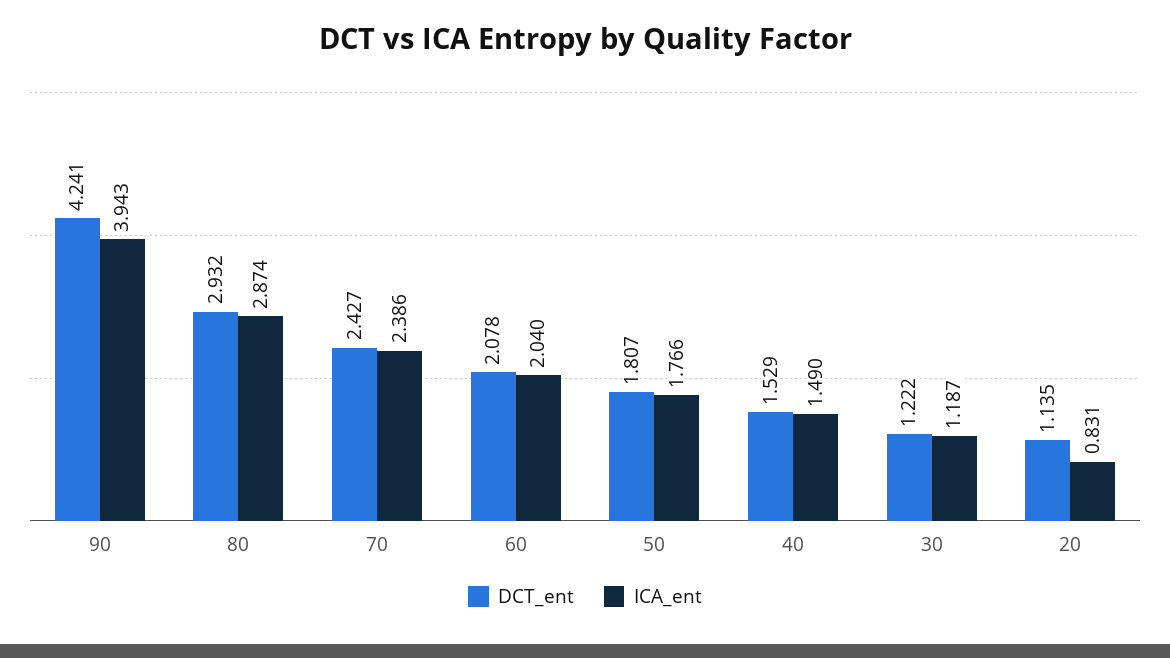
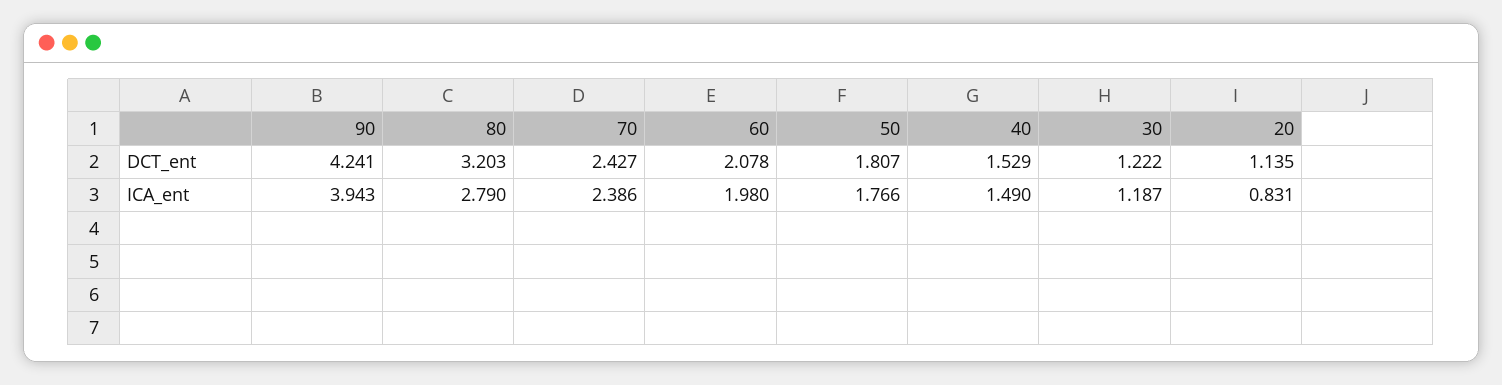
  {
    "DCT_ent": {
      "90": 4.241,
-     "80": 2.932,
+     "80": 3.203,
      "70": 2.427,
      "60": 2.078,
      "50": 1.807,
      "40": 1.529,
      "30": 1.222,
      "20": 1.135
    },
    "ICA_ent": {
      "90": 3.943,
-     "80": 2.874,
+     "80": 2.79,
      "70": 2.386,
-     "60": 2.04,
+     "60": 1.98,
      "50": 1.766,
      "40": 1.49,
      "30": 1.187,
      "20": 0.831
    }
  }

